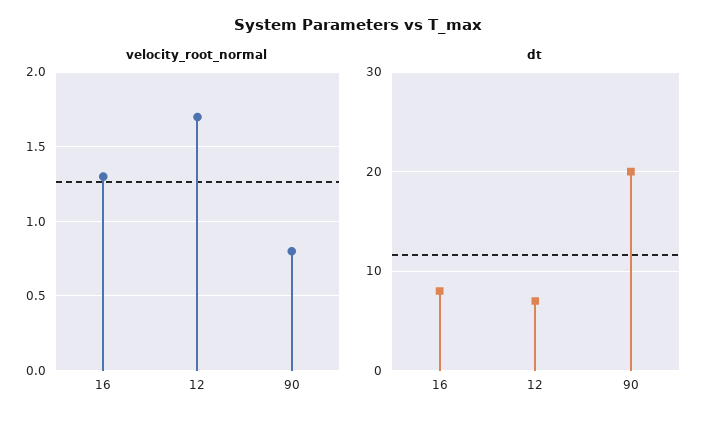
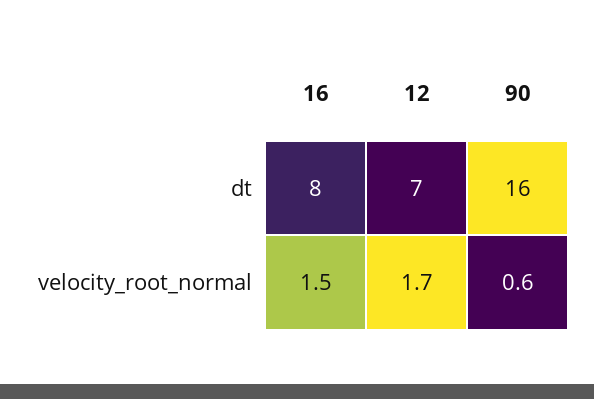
  {
    "velocity_root_normal": {
-     "16": 1.3,
+     "16": 1.5,
      "12": 1.7,
-     "90": 0.8
+     "90": 0.6
    },
    "dt": {
      "16": 8,
      "12": 7,
-     "90": 20
+     "90": 16
    }
  }

